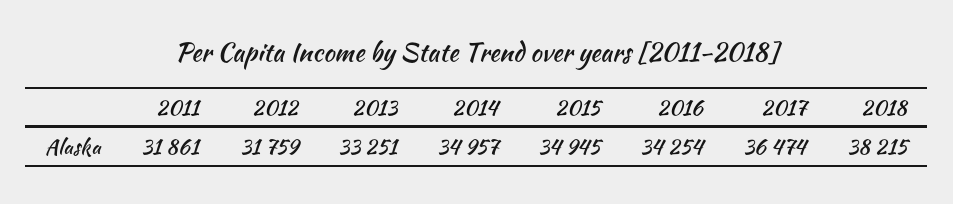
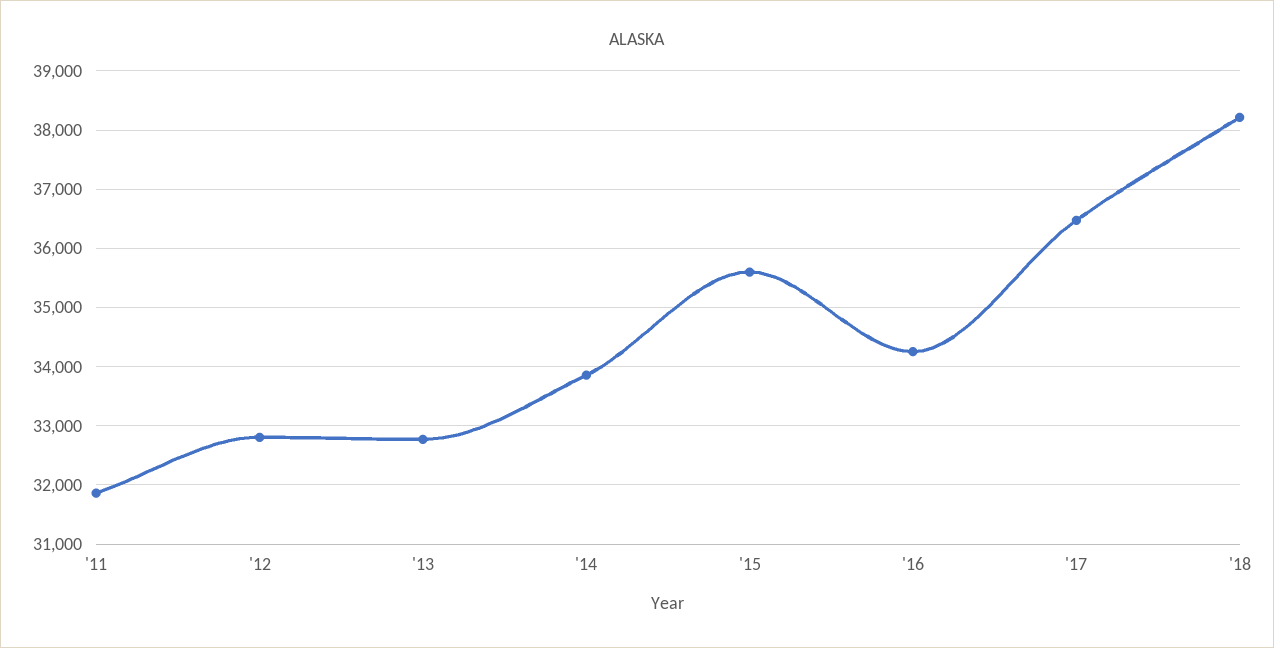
  {
    "2011": 31861,
-   "2012": 31759,
+   "2012": 32800,
-   "2013": 33251,
+   "2013": 32800,
-   "2014": 34957,
+   "2014": 33800,
-   "2015": 34945,
+   "2015": 35600,
    "2016": 34254,
    "2017": 36474,
    "2018": 38215
  }

